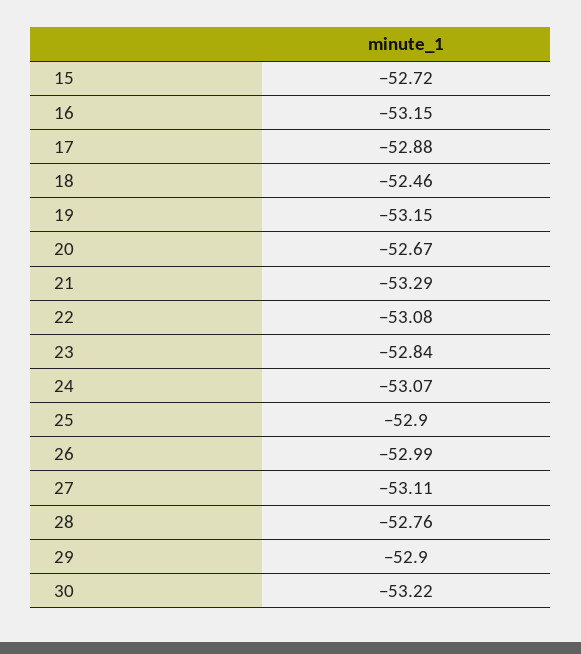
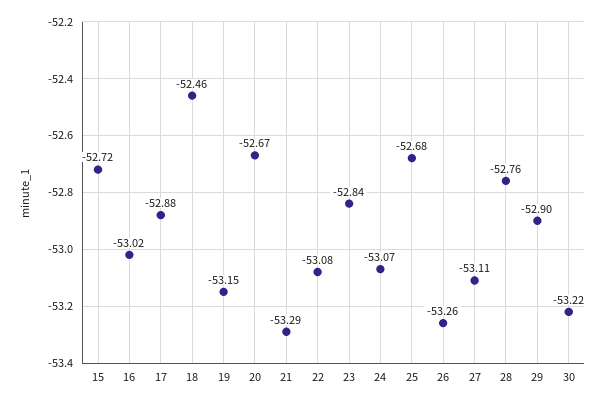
  {
    "15": -52.72,
-   "16": -53.15,
+   "16": -53.02,
    "17": -52.88,
    "18": -52.46,
    "19": -53.15,
    "20": -52.67,
    "21": -53.29,
    "22": -53.08,
    "23": -52.84,
    "24": -53.07,
-   "25": -52.9,
+   "25": -52.68,
-   "26": -52.99,
+   "26": -53.26,
    "27": -53.11,
    "28": -52.76,
    "29": -52.9,
    "30": -53.22
  }

